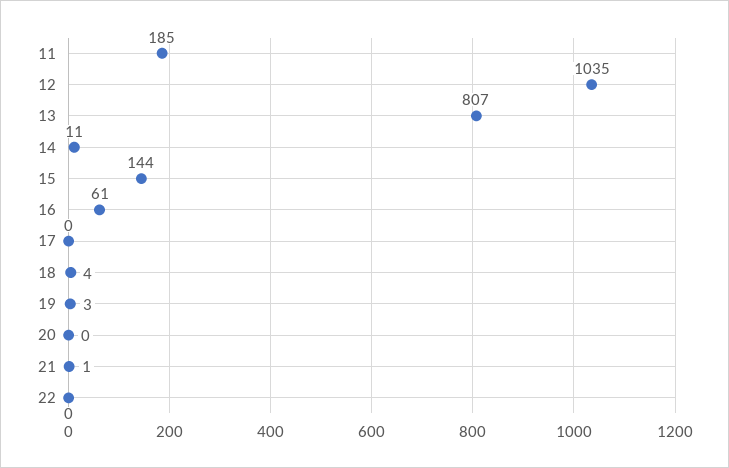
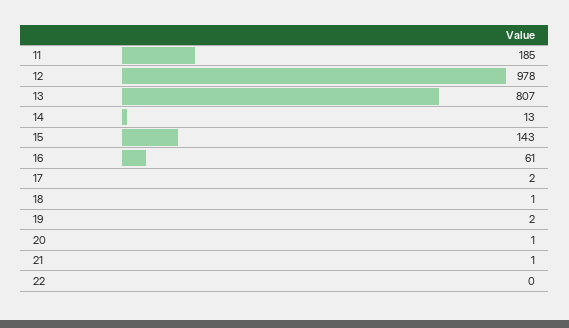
  {
    "11": 185,
-   "12": 1035,
+   "12": 978,
    "13": 807,
-   "14": 11,
+   "14": 13,
-   "15": 144,
+   "15": 143,
    "16": 61,
-   "17": 0,
+   "17": 2,
-   "18": 4,
+   "18": 1,
-   "19": 3,
+   "19": 2,
-   "20": 0,
+   "20": 1,
    "21": 1,
    "22": 0
  }

